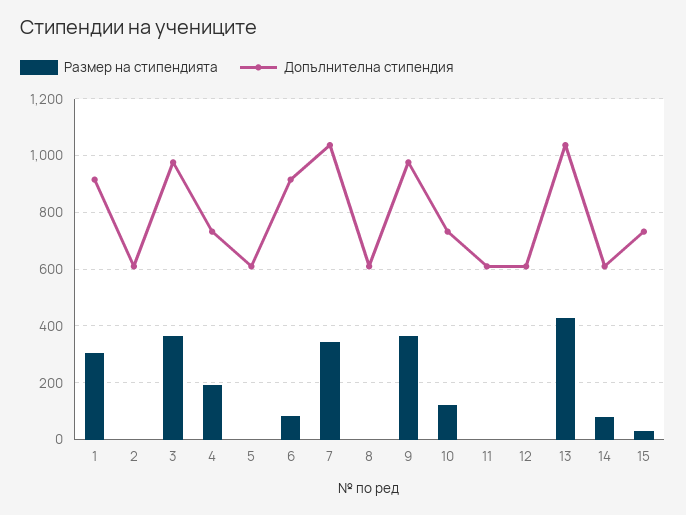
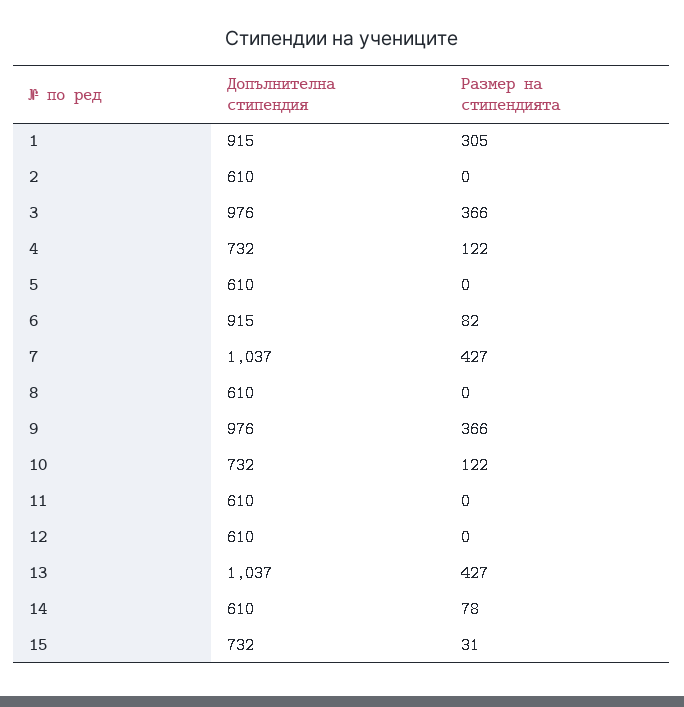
  {
    "Размер на стипендията": {
      "1": 305,
      "2": 0,
      "3": 366,
-     "4": 200,
+     "4": 122,
      "5": 0,
      "6": 82,
-     "7": 350,
+     "7": 427,
      "8": 0,
      "9": 366,
      "10": 122,
      "11": 0,
      "12": 0,
      "13": 427,
      "14": 78,
      "15": 31
    },
    "Допълнителна стипендия": {
      "1": 915,
      "2": 610,
      "3": 976,
      "4": 732,
      "5": 610,
      "6": 915,
      "7": 1037,
      "8": 610,
      "9": 976,
      "10": 732,
      "11": 610,
      "12": 610,
      "13": 1037,
      "14": 610,
      "15": 732
    }
  }

